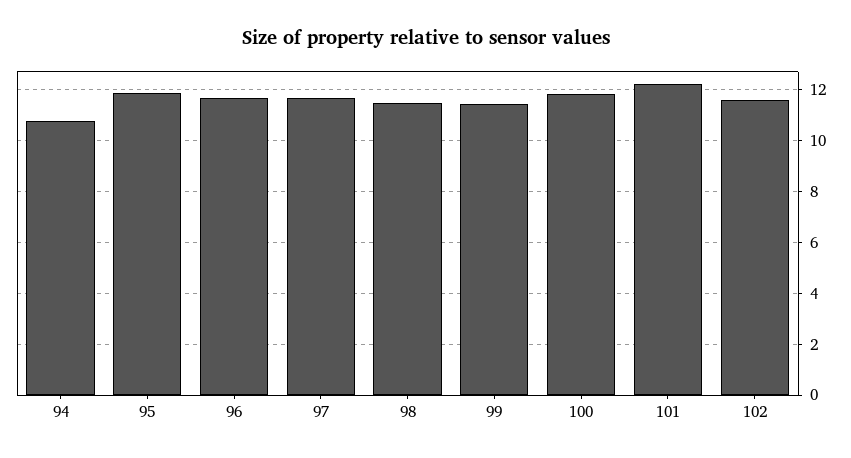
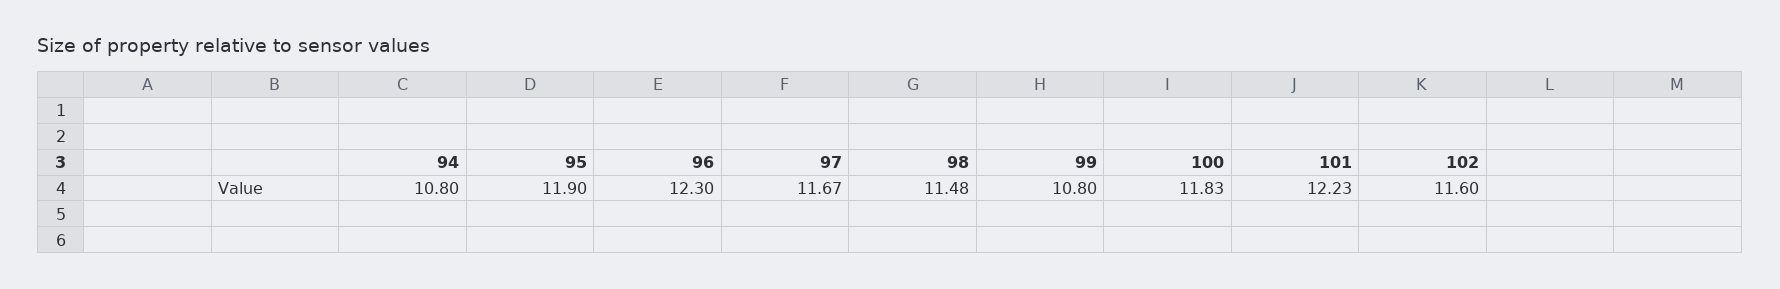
  {
    "94": 10.8,
    "95": 11.9,
-   "96": 11.75,
+   "96": 12.3,
    "97": 11.67,
    "98": 11.48,
-   "99": 11.5,
+   "99": 10.8,
    "100": 11.83,
    "101": 12.23,
    "102": 11.6
  }

